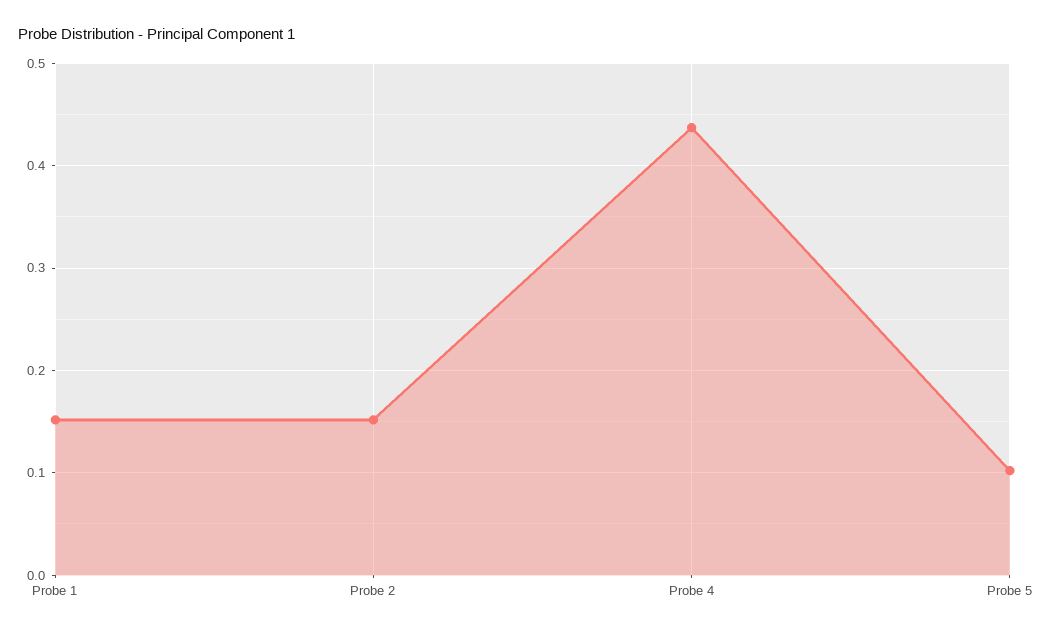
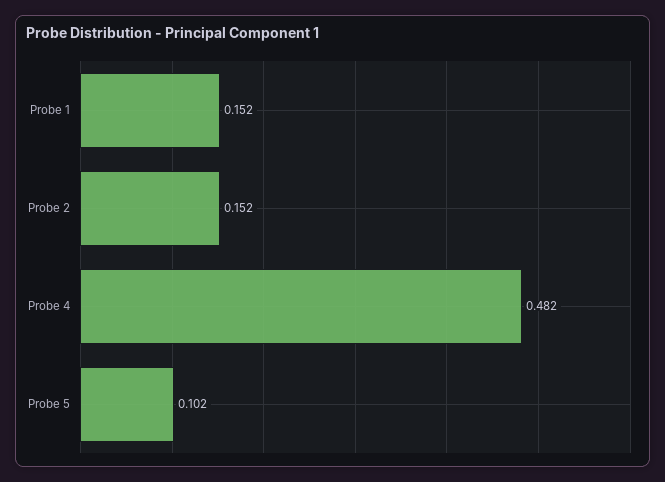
  {
    "Probe 1": 0.152,
    "Probe 2": 0.152,
-   "Probe 4": 0.44,
+   "Probe 4": 0.482,
    "Probe 5": 0.102
  }

